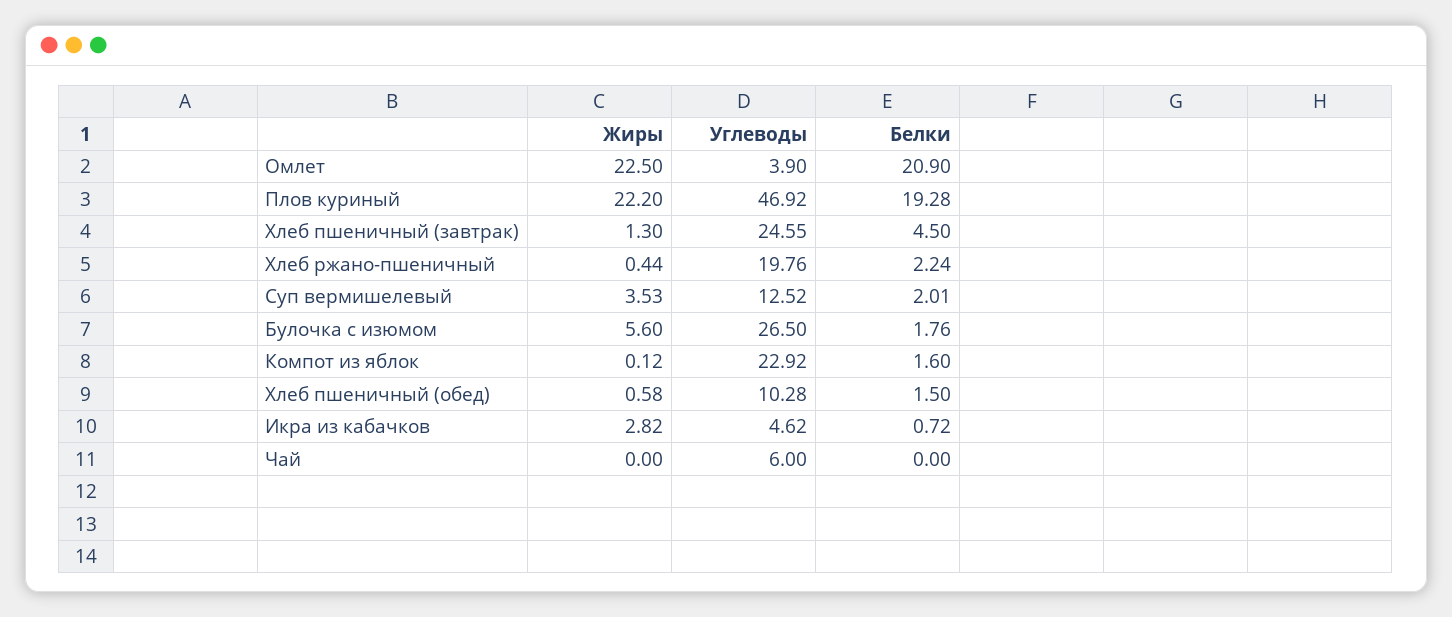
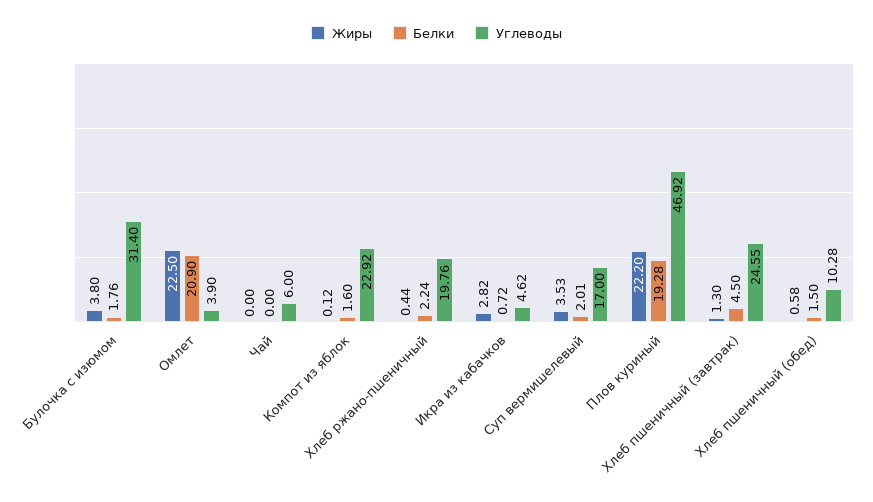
  {
    "Жиры": {
      "Омлет": 22.5,
      "Плов куриный": 22.2,
      "Хлеб пшеничный (завтрак)": 1.3,
      "Хлеб ржано-пшеничный": 0.44,
      "Суп вермишелевый": 3.53,
-     "Булочка с изюмом": 5.6,
+     "Булочка с изюмом": 3.8,
      "Компот из яблок": 0.12,
      "Хлеб пшеничный (обед)": 0.58,
      "Икра из кабачков": 2.82,
      "Чай": 0
    },
    "Углеводы": {
      "Омлет": 3.9,
      "Плов куриный": 46.92,
      "Хлеб пшеничный (завтрак)": 24.55,
      "Хлеб ржано-пшеничный": 19.76,
-     "Суп вермишелевый": 12.52,
+     "Суп вермишелевый": 17,
-     "Булочка с изюмом": 26.5,
+     "Булочка с изюмом": 31.4,
      "Компот из яблок": 22.92,
      "Хлеб пшеничный (обед)": 10.28,
      "Икра из кабачков": 4.62,
      "Чай": 6
    },
    "Белки": {
      "Омлет": 20.9,
      "Плов куриный": 19.28,
      "Хлеб пшеничный (завтрак)": 4.5,
      "Хлеб ржано-пшеничный": 2.24,
      "Суп вермишелевый": 2.01,
      "Булочка с изюмом": 1.76,
      "Компот из яблок": 1.6,
      "Хлеб пшеничный (обед)": 1.5,
      "Икра из кабачков": 0.72,
      "Чай": 0
    }
  }

